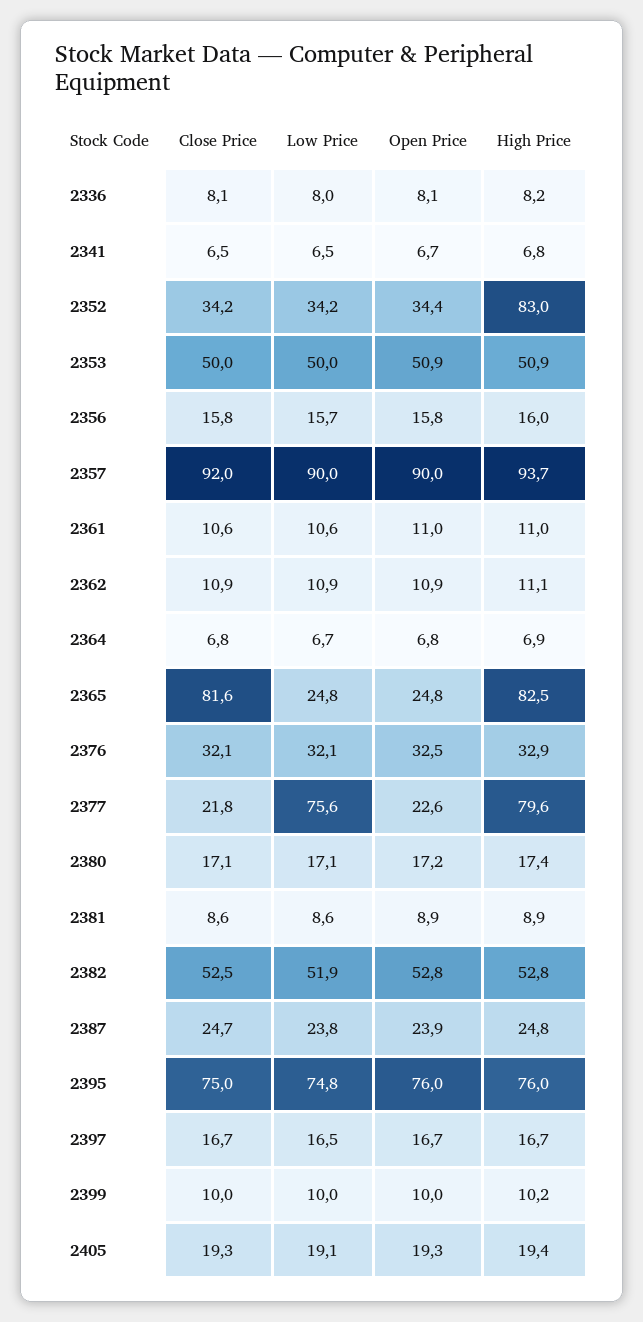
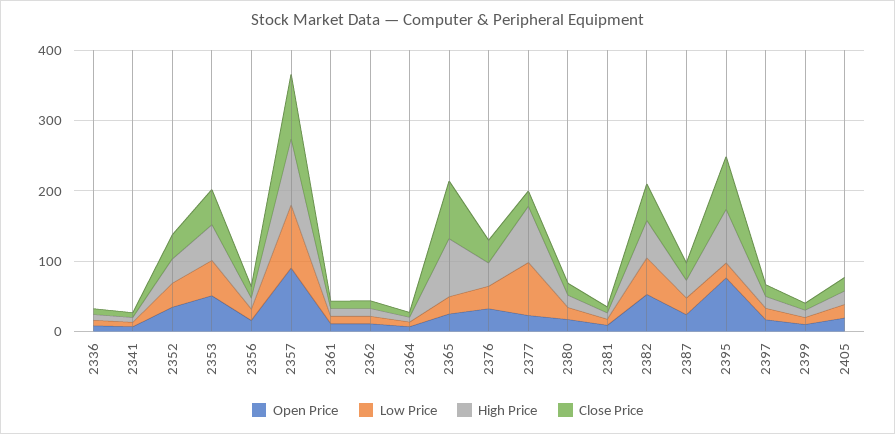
  {
    "Close Price": {
      "2336": 8.1,
      "2341": 6.5,
      "2352": 34.2,
      "2353": 50,
      "2356": 15.8,
      "2357": 92,
      "2361": 10.6,
      "2362": 10.9,
      "2364": 6.8,
      "2365": 81.6,
      "2376": 32.1,
      "2377": 21.8,
      "2380": 17.1,
      "2381": 8.6,
      "2382": 52.5,
      "2387": 24.7,
      "2395": 75,
      "2397": 16.7,
      "2399": 10,
      "2405": 19.3
    },
    "Low Price": {
      "2336": 8,
      "2341": 6.5,
      "2352": 34.2,
      "2353": 50,
      "2356": 15.7,
      "2357": 90,
      "2361": 10.6,
      "2362": 10.9,
      "2364": 6.7,
      "2365": 24.8,
      "2376": 32.1,
      "2377": 75.6,
      "2380": 17.1,
      "2381": 8.6,
      "2382": 51.9,
      "2387": 23.8,
-     "2395": 74.8,
+     "2395": 20,
      "2397": 16.5,
      "2399": 10,
      "2405": 19.1
    },
    "Open Price": {
      "2336": 8.1,
      "2341": 6.7,
      "2352": 34.4,
      "2353": 50.9,
      "2356": 15.8,
      "2357": 90,
      "2361": 11,
      "2362": 10.9,
      "2364": 6.8,
      "2365": 24.8,
      "2376": 32.5,
      "2377": 22.6,
      "2380": 17.2,
      "2381": 8.9,
      "2382": 52.8,
      "2387": 23.9,
      "2395": 76,
      "2397": 16.7,
      "2399": 10,
      "2405": 19.3
    },
    "High Price": {
      "2336": 8.2,
      "2341": 6.8,
-     "2352": 83,
+     "2352": 40,
      "2353": 50.9,
      "2356": 16,
      "2357": 93.7,
      "2361": 11,
      "2362": 11.1,
      "2364": 6.9,
      "2365": 82.5,
      "2376": 32.9,
      "2377": 79.6,
      "2380": 17.4,
      "2381": 8.9,
      "2382": 52.8,
      "2387": 24.8,
      "2395": 76,
      "2397": 16.7,
      "2399": 10.2,
      "2405": 19.4
    }
  }

